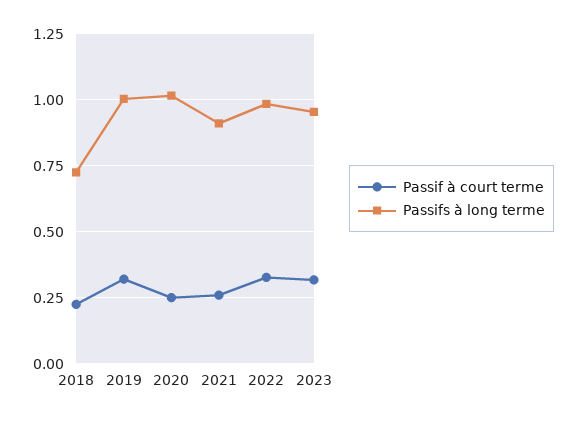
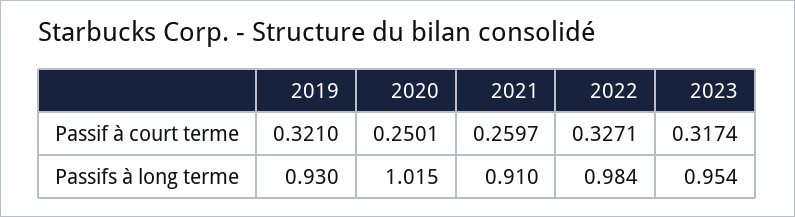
  {
    "Passif à court terme": {
-     "2018": 0.225,
      "2019": 0.321,
      "2020": 0.2501,
      "2021": 0.2597,
      "2022": 0.3271,
      "2023": 0.3174
    },
    "Passifs à long terme": {
-     "2018": 0.725,
-     "2019": 1,
+     "2019": 0.93,
      "2020": 1.015,
      "2021": 0.91,
      "2022": 0.984,
      "2023": 0.954
    }
  }

